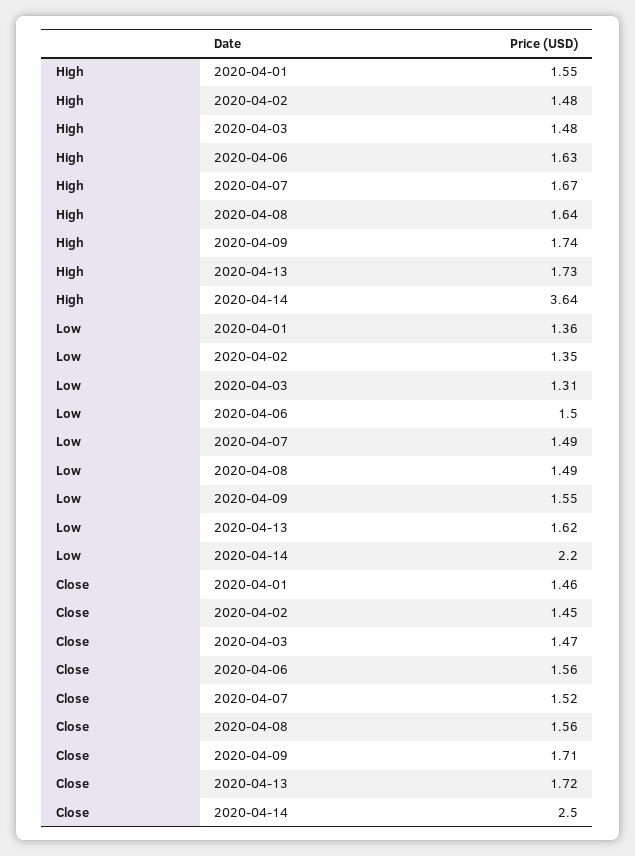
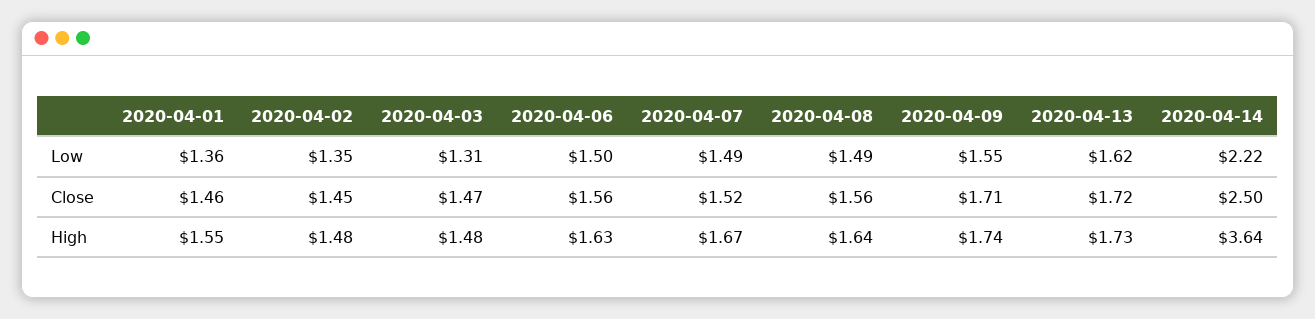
  {
    "High": {
      "2020-04-01": 1.55,
      "2020-04-02": 1.48,
      "2020-04-03": 1.48,
      "2020-04-06": 1.63,
      "2020-04-07": 1.67,
      "2020-04-08": 1.64,
      "2020-04-09": 1.74,
      "2020-04-13": 1.73,
      "2020-04-14": 3.64
    },
    "Low": {
      "2020-04-01": 1.36,
      "2020-04-02": 1.35,
      "2020-04-03": 1.31,
      "2020-04-06": 1.5,
      "2020-04-07": 1.49,
      "2020-04-08": 1.49,
      "2020-04-09": 1.55,
      "2020-04-13": 1.62,
-     "2020-04-14": 2.2
+     "2020-04-14": 2.22
    },
    "Close": {
      "2020-04-01": 1.46,
      "2020-04-02": 1.45,
      "2020-04-03": 1.47,
      "2020-04-06": 1.56,
      "2020-04-07": 1.52,
      "2020-04-08": 1.56,
      "2020-04-09": 1.71,
      "2020-04-13": 1.72,
      "2020-04-14": 2.5
    }
  }

